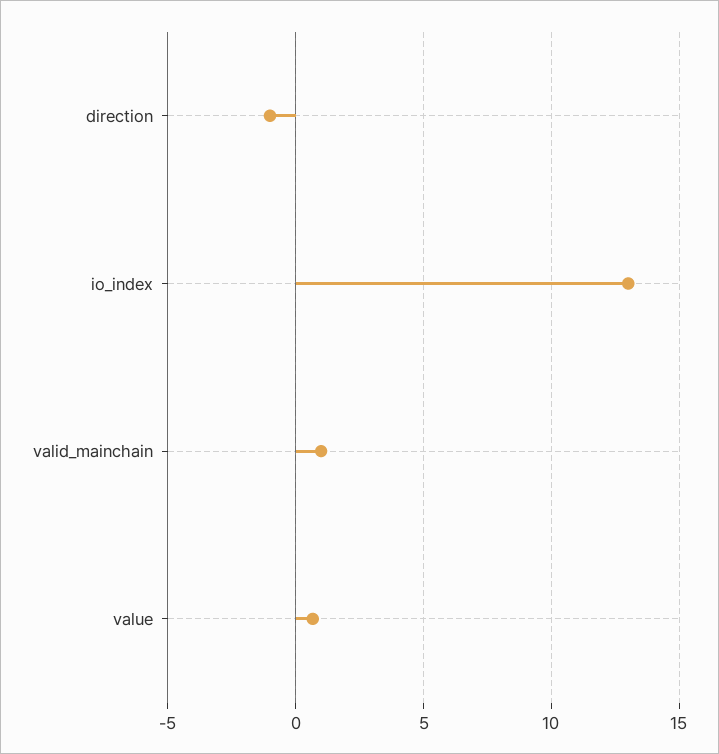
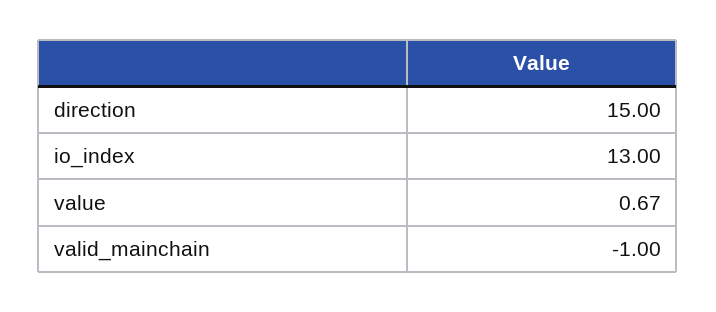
  {
-   "direction": -1,
+   "direction": 15,
    "io_index": 13,
-   "valid_mainchain": 1,
+   "valid_mainchain": -1,
    "value": 0.67
  }

